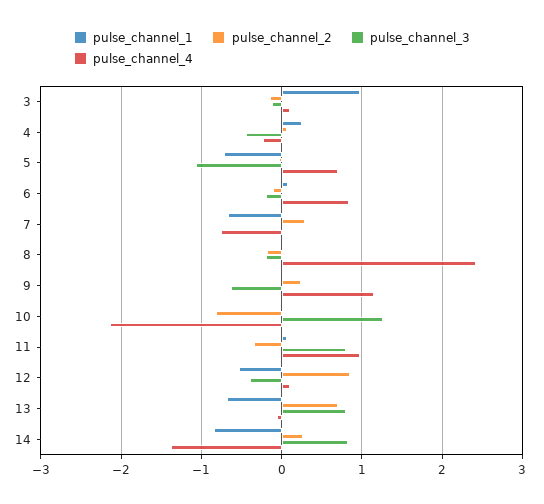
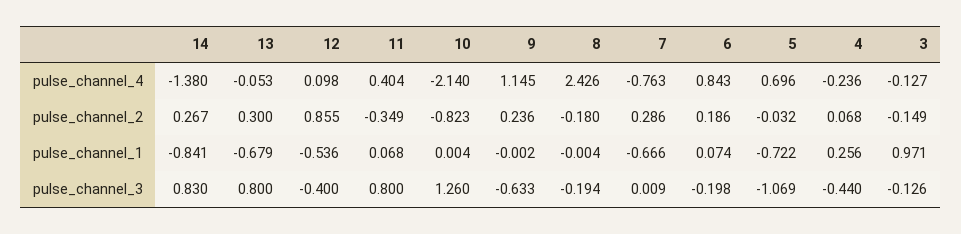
  {
    "pulse_channel_1": {
      "3": 0.971,
      "4": 0.256,
      "5": -0.722,
      "6": 0.074,
      "7": -0.666,
      "8": -0.004,
      "9": -0.002,
      "10": 0.004,
      "11": 0.068,
      "12": -0.536,
      "13": -0.679,
      "14": -0.841
    },
    "pulse_channel_2": {
      "3": -0.149,
      "4": 0.068,
      "5": -0.032,
-     "6": -0.1,
+     "6": 0.186,
      "7": 0.286,
      "8": -0.18,
      "9": 0.236,
      "10": -0.823,
      "11": -0.349,
      "12": 0.855,
-     "13": 0.7,
+     "13": 0.3,
      "14": 0.267
    },
    "pulse_channel_3": {
      "3": -0.126,
      "4": -0.44,
      "5": -1.069,
      "6": -0.198,
      "7": 0.009,
      "8": -0.194,
      "9": -0.633,
      "10": 1.26,
      "11": 0.8,
      "12": -0.4,
      "13": 0.8,
      "14": 0.83
    },
    "pulse_channel_4": {
-     "3": 0.1,
+     "3": -0.127,
      "4": -0.236,
      "5": 0.696,
      "6": 0.843,
      "7": -0.763,
      "8": 2.426,
      "9": 1.145,
      "10": -2.14,
-     "11": 1,
+     "11": 0.404,
      "12": 0.098,
      "13": -0.053,
      "14": -1.38
    }
  }

